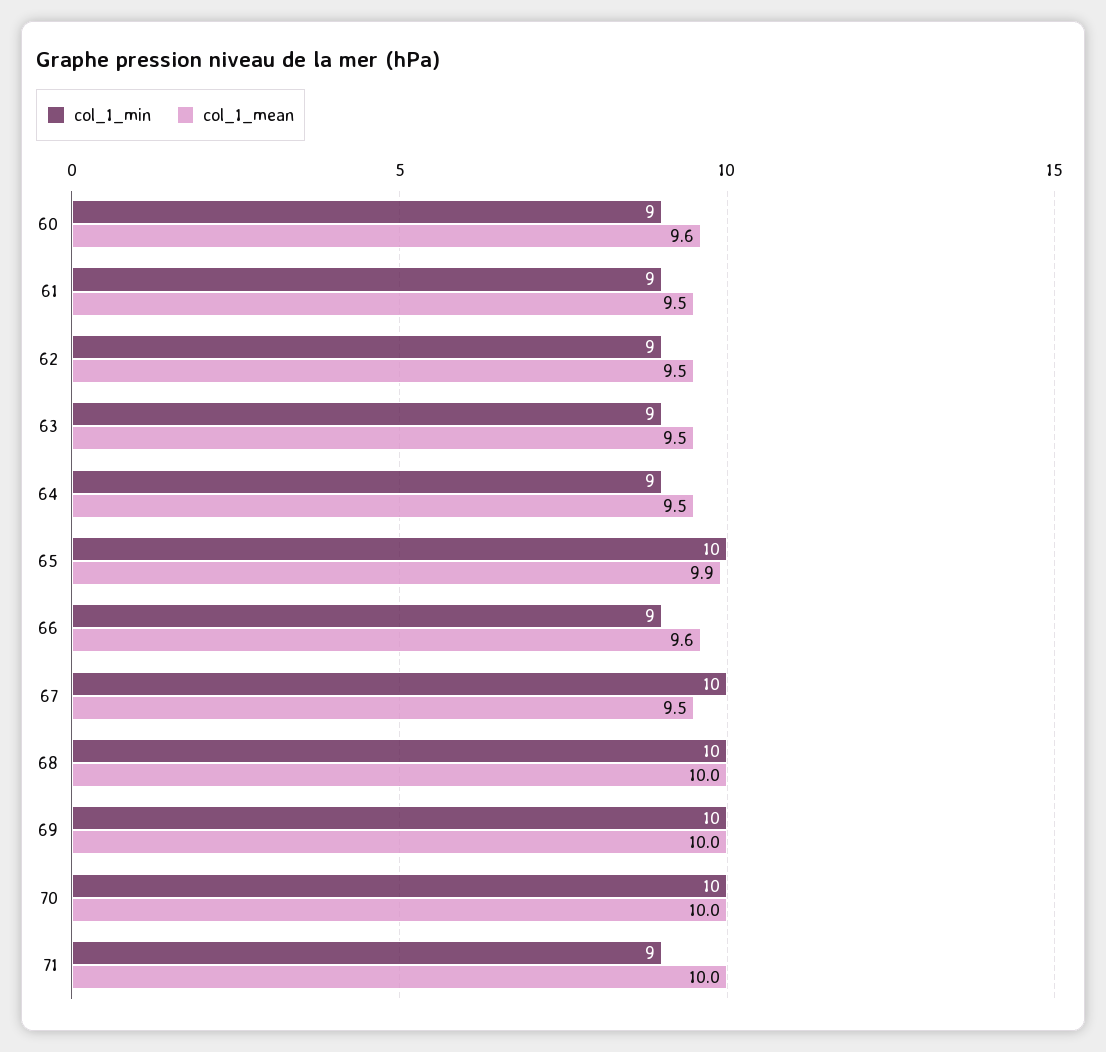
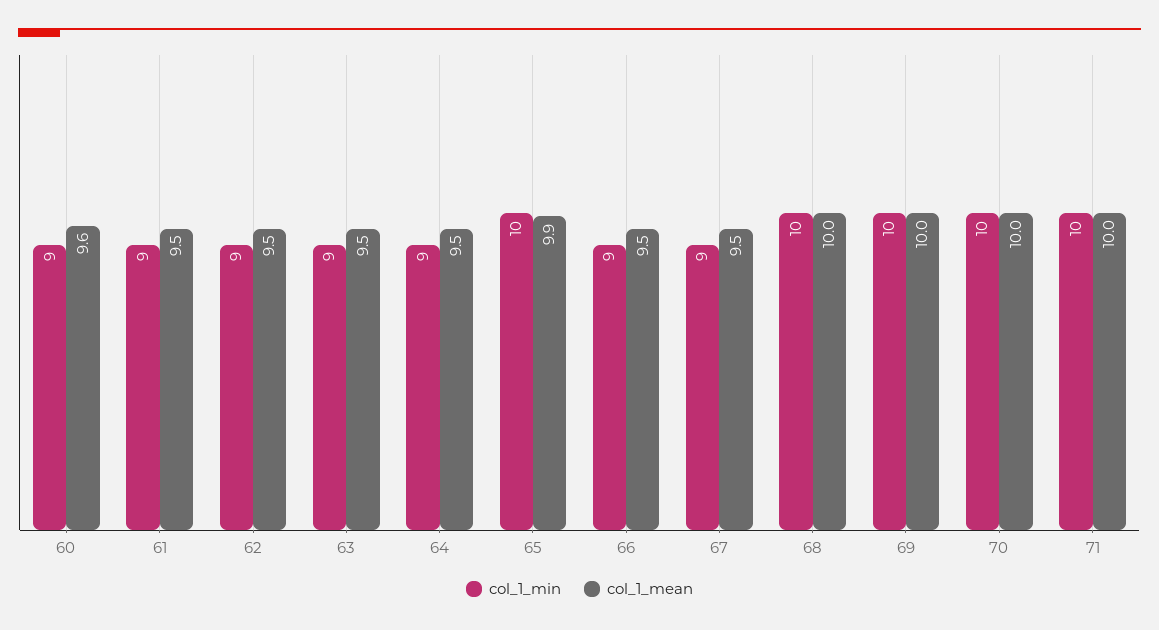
  {
    "col_1_min": {
      "60": 9,
      "61": 9,
      "62": 9,
      "63": 9,
      "64": 9,
      "65": 10,
      "66": 9,
-     "67": 10,
+     "67": 9,
      "68": 10,
      "69": 10,
      "70": 10,
-     "71": 9
+     "71": 10
    },
    "col_1_mean": {
      "60": 9.6,
      "61": 9.5,
      "62": 9.5,
      "63": 9.5,
      "64": 9.5,
      "65": 9.9,
-     "66": 9.6,
+     "66": 9.5,
      "67": 9.5,
      "68": 10,
      "69": 10,
      "70": 10,
      "71": 10
    }
  }

